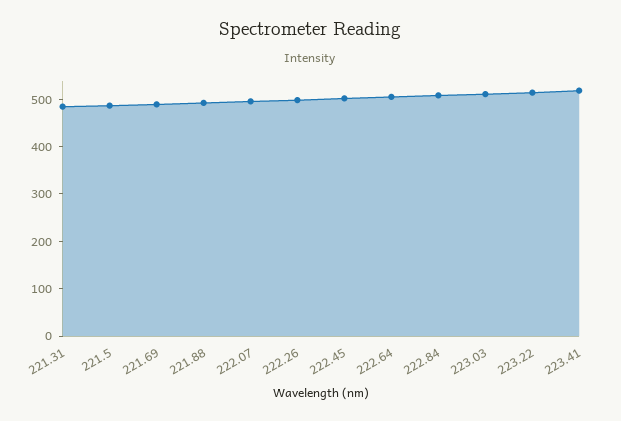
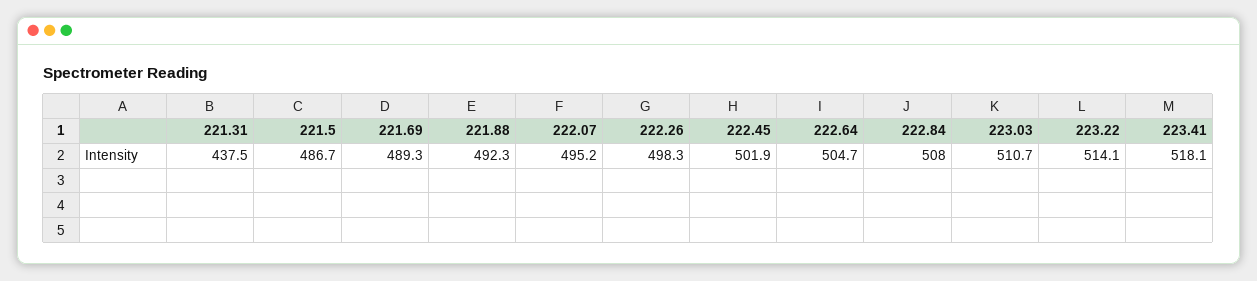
  {
-   "221.31": 480,
+   "221.31": 437.5,
    "221.5": 486.7,
    "221.69": 489.3,
    "221.88": 492.3,
    "222.07": 495.2,
    "222.26": 498.3,
    "222.45": 501.9,
    "222.64": 504.7,
    "222.84": 508,
    "223.03": 510.7,
    "223.22": 514.1,
    "223.41": 518.1
  }

